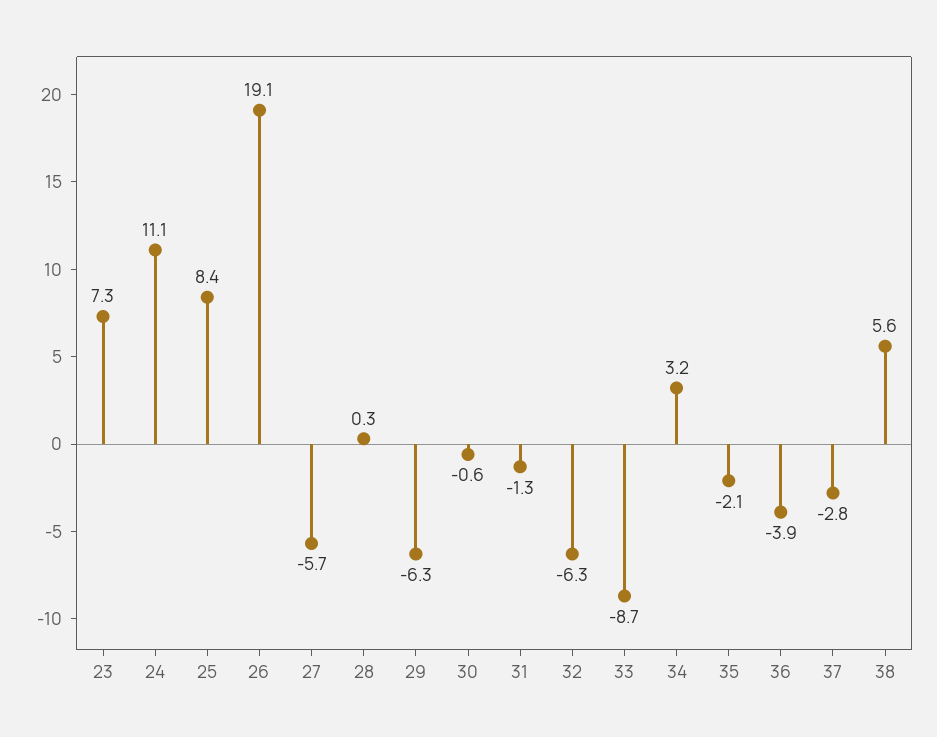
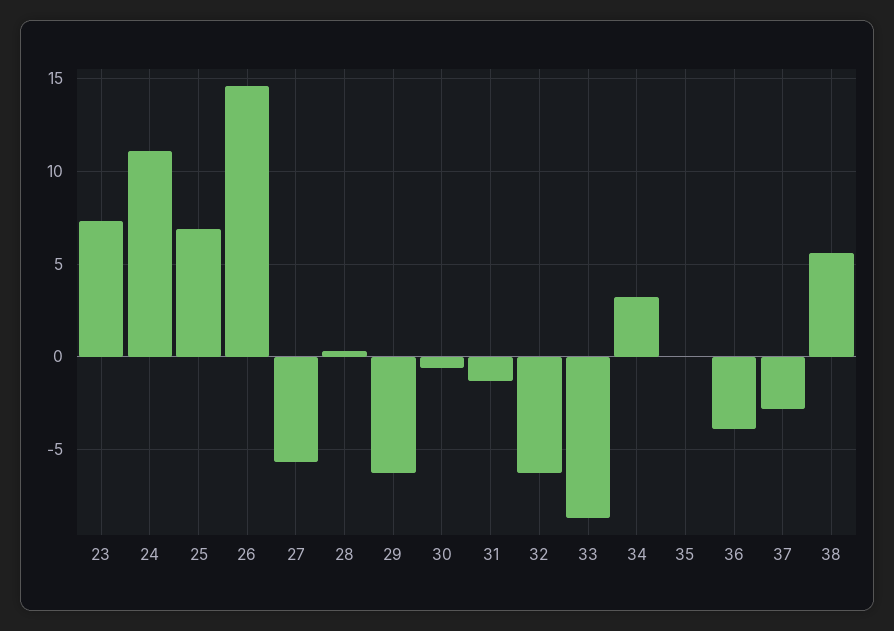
  {
    "23": 7.3,
    "24": 11.1,
-   "25": 8.4,
+   "25": 7,
-   "26": 19.1,
+   "26": 14.5,
    "27": -5.7,
    "28": 0.3,
    "29": -6.3,
    "30": -0.6,
    "31": -1.3,
    "32": -6.3,
    "33": -8.7,
    "34": 3.2,
-   "35": -2.1,
+   "35": 0,
    "36": -3.9,
    "37": -2.8,
    "38": 5.6
  }

